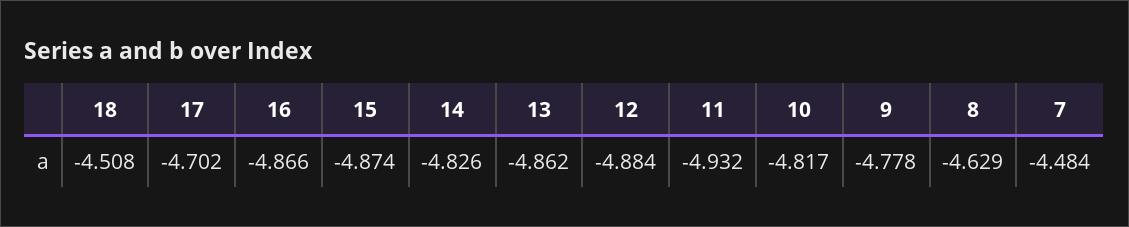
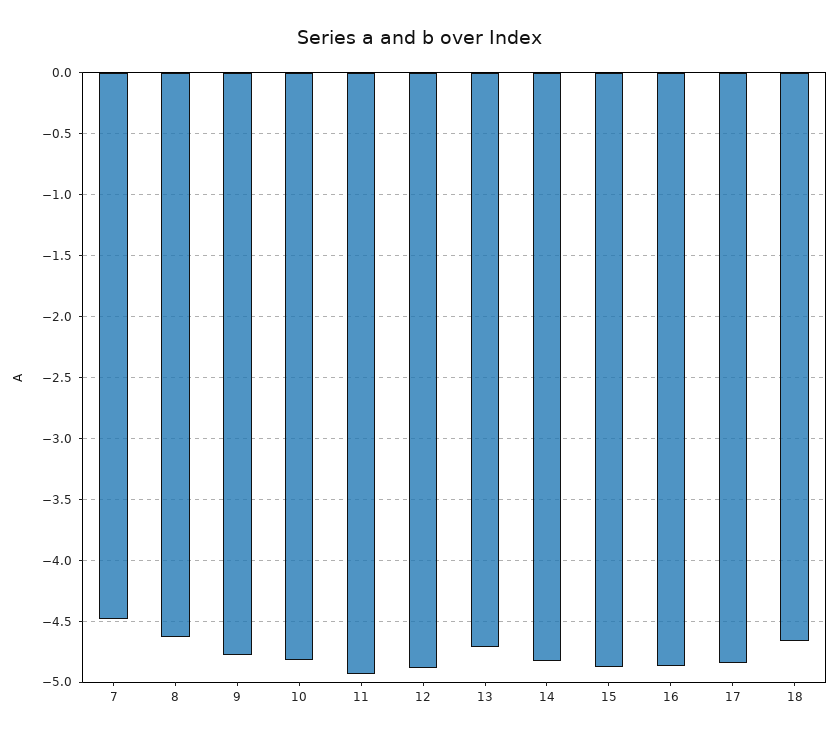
  {
-   "18": -4.508,
+   "18": -4.65,
-   "17": -4.702,
+   "17": -4.85,
    "16": -4.866,
    "15": -4.874,
    "14": -4.826,
-   "13": -4.862,
+   "13": -4.7,
    "12": -4.884,
    "11": -4.932,
    "10": -4.817,
    "9": -4.778,
    "8": -4.629,
    "7": -4.484
  }

